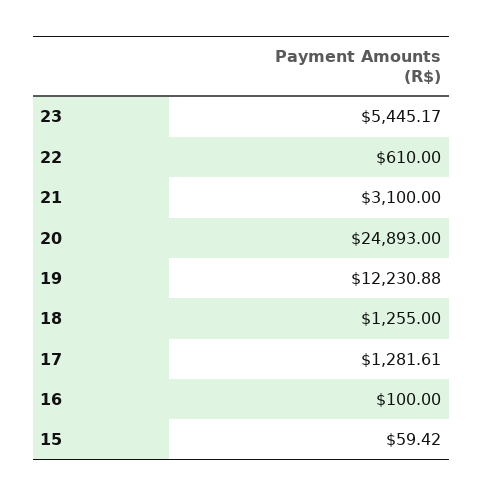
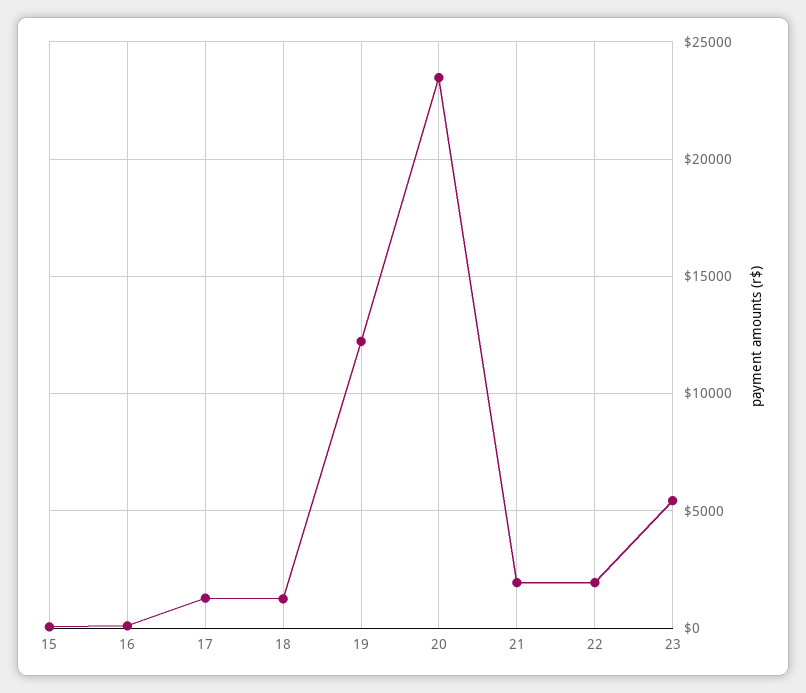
  {
    "23": 5445.17,
-   "22": 610,
+   "22": 2000,
-   "21": 3100,
+   "21": 2000,
-   "20": 24893,
+   "20": 23500,
    "19": 12230.88,
    "18": 1255,
    "17": 1281.61,
    "16": 100,
    "15": 59.42
  }

